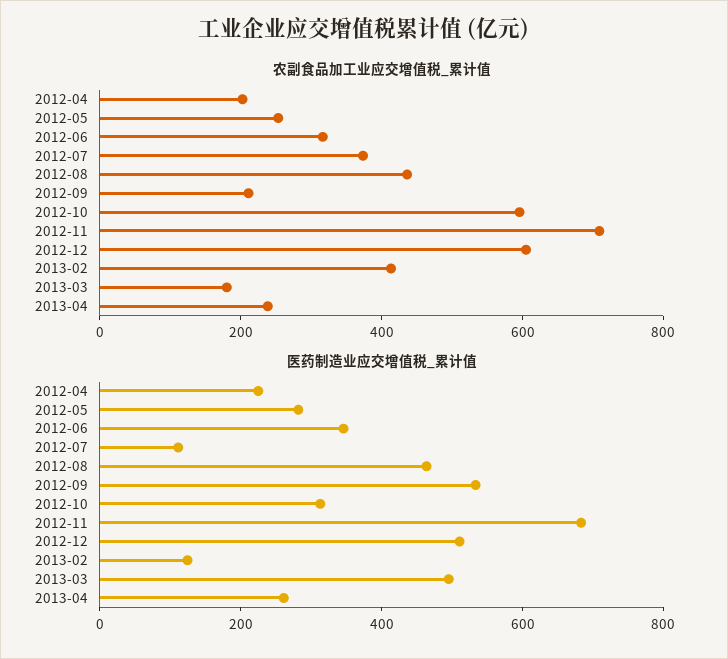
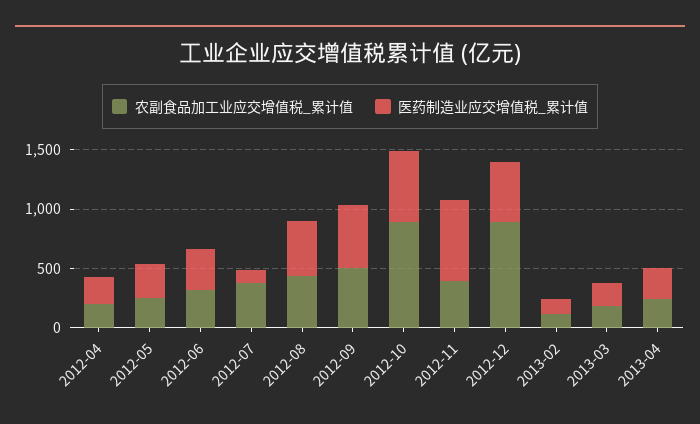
  {
    "农副食品加工业应交增值税_累计值": {
      "2012-04": 200,
      "2012-05": 250,
      "2012-06": 300,
      "2012-07": 350,
      "2012-08": 450,
-     "2012-09": 200,
+     "2012-09": 500,
-     "2012-10": 600,
+     "2012-10": 900,
-     "2012-11": 700,
+     "2012-11": 400,
-     "2012-12": 600,
+     "2012-12": 900,
-     "2013-02": 400,
+     "2013-02": 100,
      "2013-03": 200,
      "2013-04": 250
    },
    "医药制造业应交增值税_累计值": {
      "2012-04": 200,
      "2012-05": 300,
      "2012-06": 350,
      "2012-07": 100,
      "2012-08": 450,
      "2012-09": 550,
-     "2012-10": 300,
+     "2012-10": 600,
      "2012-11": 700,
      "2012-12": 500,
      "2013-02": 100,
-     "2013-03": 500,
+     "2013-03": 200,
      "2013-04": 250
    }
  }

